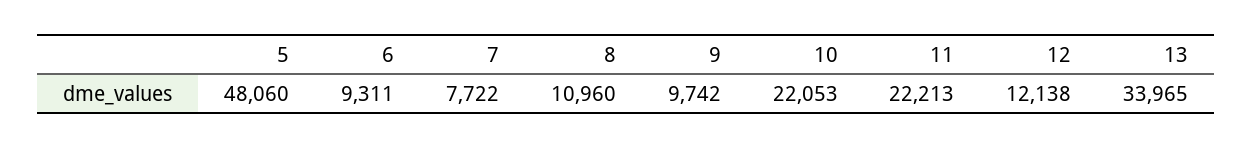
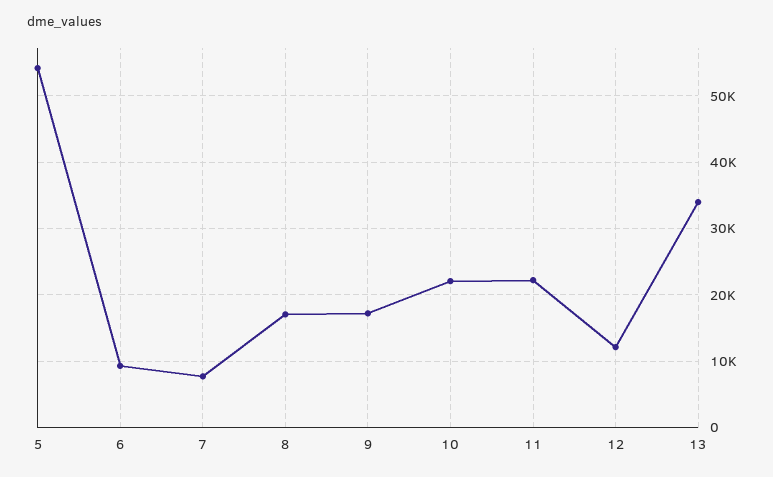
  {
-   "5": 48060,
+   "5": 54000,
    "6": 9311,
    "7": 7722,
-   "8": 10960,
+   "8": 17000,
-   "9": 9742,
+   "9": 17000,
    "10": 22053,
    "11": 22213,
    "12": 12138,
    "13": 33965
  }

